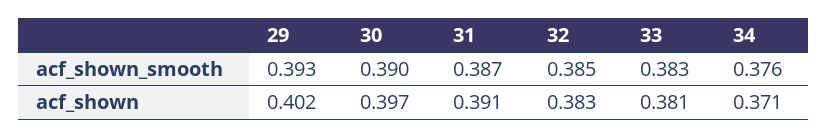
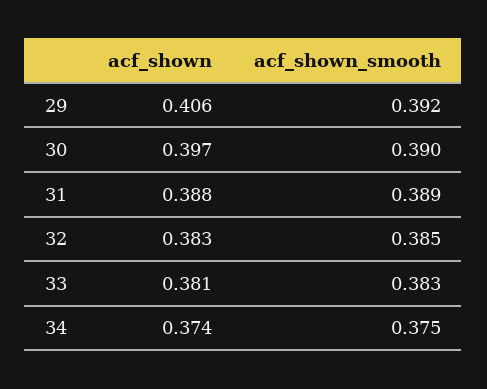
  {
    "29": {
-     "acf_shown_smooth": 0.393,
+     "acf_shown_smooth": 0.392,
-     "acf_shown": 0.402
+     "acf_shown": 0.406
    },
    "30": {
      "acf_shown_smooth": 0.39,
      "acf_shown": 0.397
    },
    "31": {
-     "acf_shown_smooth": 0.387,
+     "acf_shown_smooth": 0.389,
-     "acf_shown": 0.391
+     "acf_shown": 0.388
    },
    "32": {
      "acf_shown_smooth": 0.385,
      "acf_shown": 0.383
    },
    "33": {
      "acf_shown_smooth": 0.383,
      "acf_shown": 0.381
    },
    "34": {
-     "acf_shown_smooth": 0.376,
+     "acf_shown_smooth": 0.375,
-     "acf_shown": 0.371
+     "acf_shown": 0.374
    }
  }

